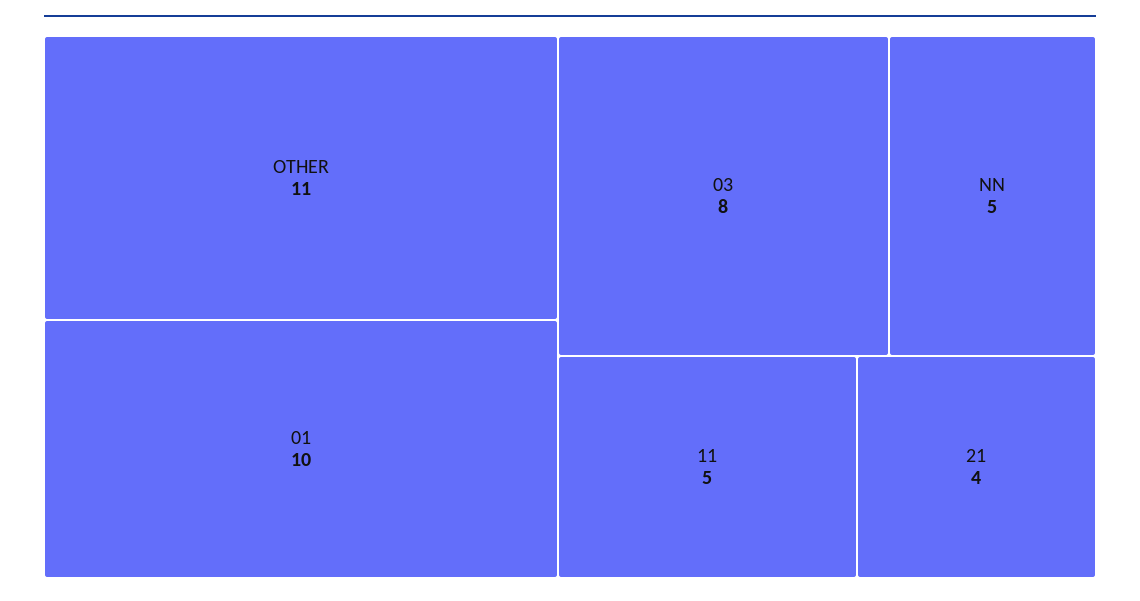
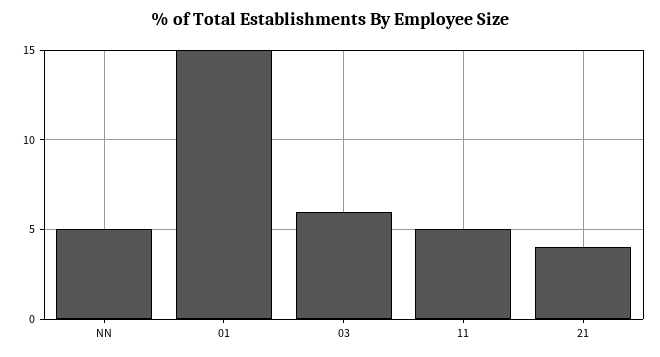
  {
-   "OTHER": 11,
-   "01": 10,
+   "01": 15,
-   "03": 8,
+   "03": 6,
    "NN": 5,
    "11": 5,
    "21": 4
  }

